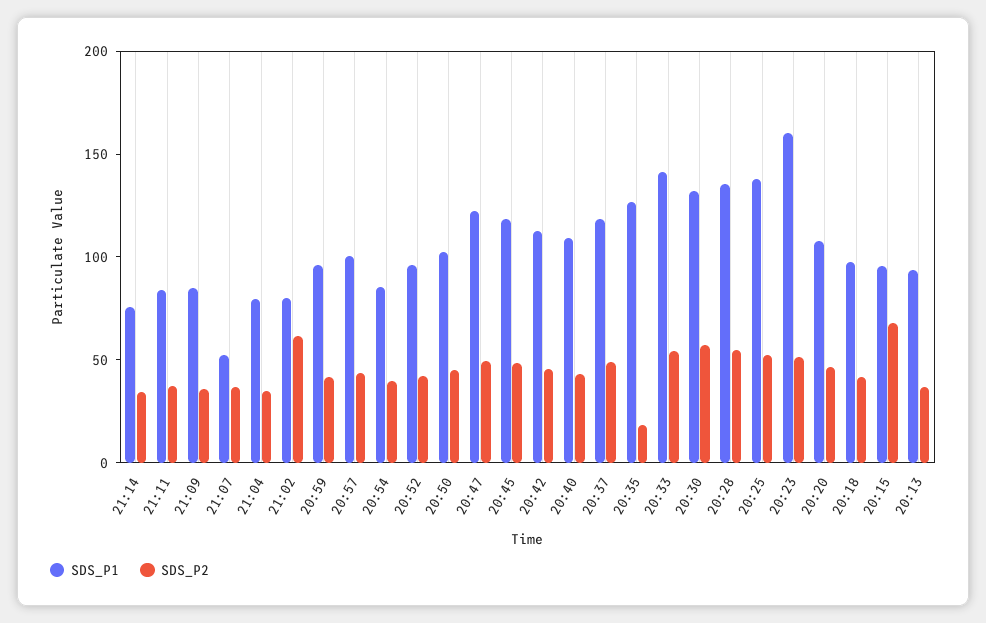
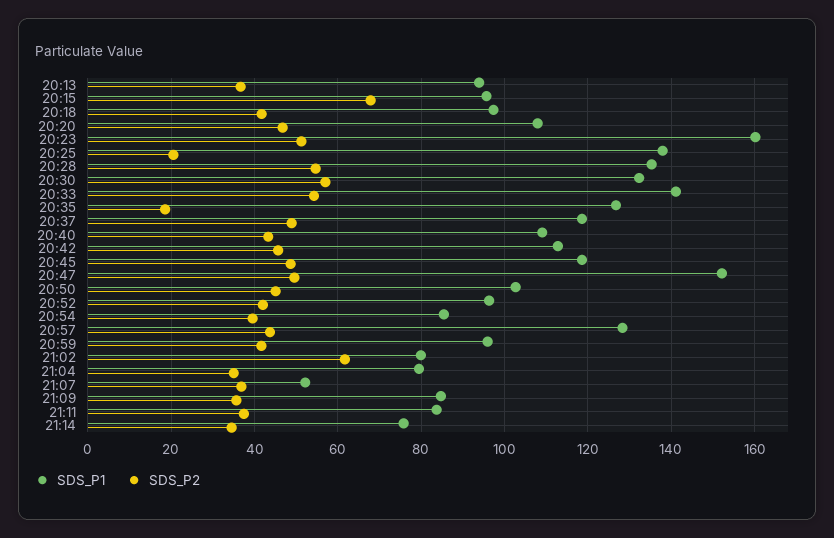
  {
    "SDS_P1": {
      "21:14": 76,
      "21:11": 84,
      "21:09": 84,
      "21:07": 52,
      "21:04": 80,
      "21:02": 80,
      "20:59": 96,
-     "20:57": 100,
+     "20:57": 128,
      "20:54": 86,
      "20:52": 96,
      "20:50": 102,
-     "20:47": 120,
+     "20:47": 152,
      "20:45": 118,
      "20:42": 112,
      "20:40": 110,
      "20:37": 118,
      "20:35": 126,
      "20:33": 142,
      "20:30": 132,
      "20:28": 136,
      "20:25": 138,
      "20:23": 160,
      "20:20": 108,
      "20:18": 98,
      "20:15": 96,
      "20:13": 94
    },
    "SDS_P2": {
      "21:14": 34,
      "21:11": 38,
      "21:09": 36,
      "21:07": 36,
      "21:04": 36,
      "21:02": 62,
      "20:59": 42,
      "20:57": 44,
      "20:54": 40,
      "20:52": 42,
      "20:50": 46,
      "20:47": 50,
      "20:45": 48,
      "20:42": 46,
      "20:40": 44,
      "20:37": 48,
      "20:35": 18,
      "20:33": 54,
      "20:30": 56,
      "20:28": 54,
-     "20:25": 50,
+     "20:25": 20,
      "20:23": 52,
      "20:20": 46,
      "20:18": 42,
      "20:15": 68,
      "20:13": 36
    }
  }

